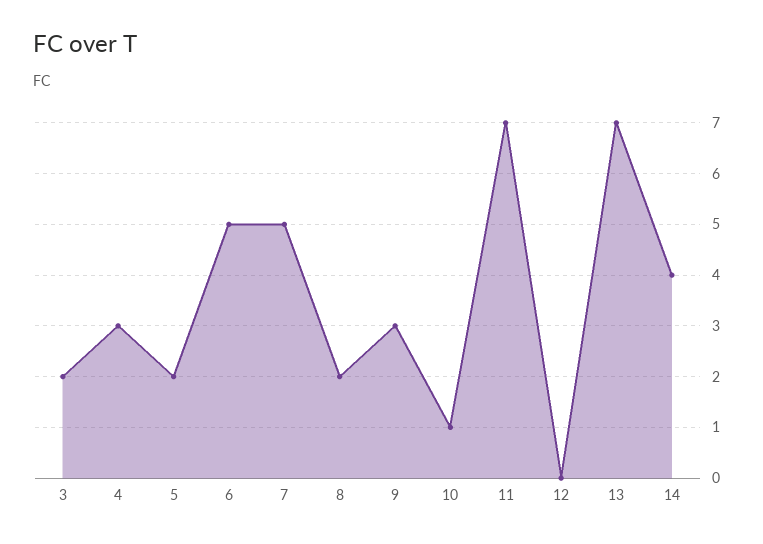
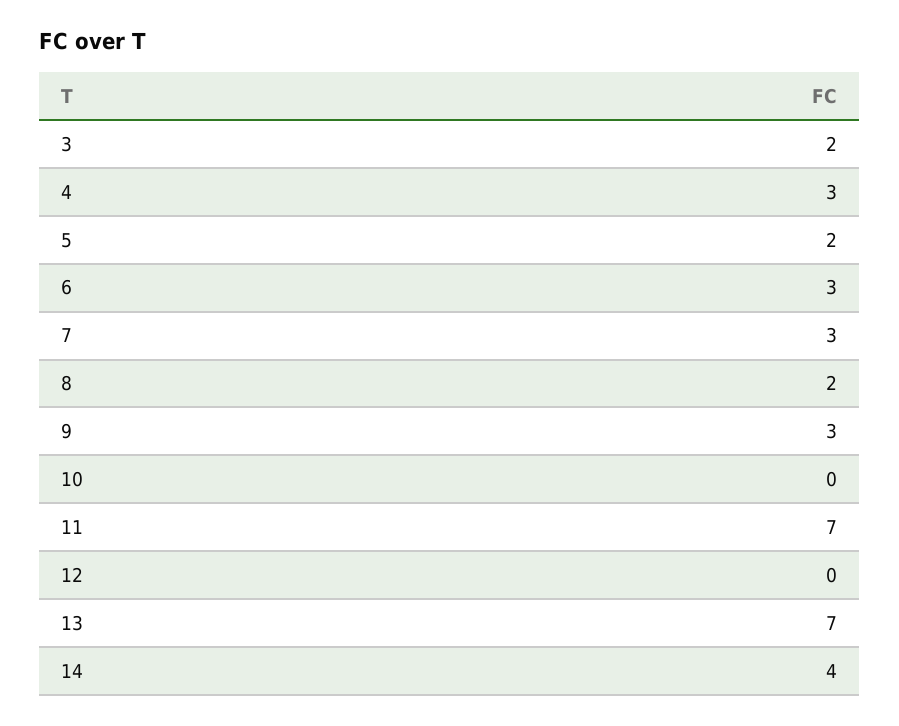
  {
    "3": 2,
    "4": 3,
    "5": 2,
-   "6": 5,
+   "6": 3,
-   "7": 5,
+   "7": 3,
    "8": 2,
    "9": 3,
-   "10": 1,
+   "10": 0,
    "11": 7,
    "12": 0,
    "13": 7,
    "14": 4
  }

